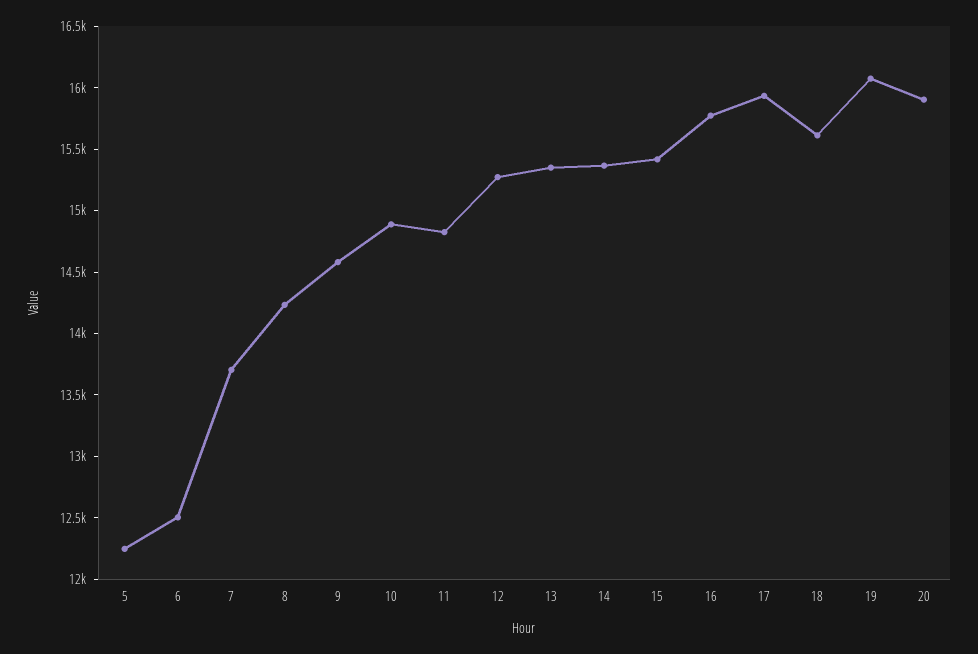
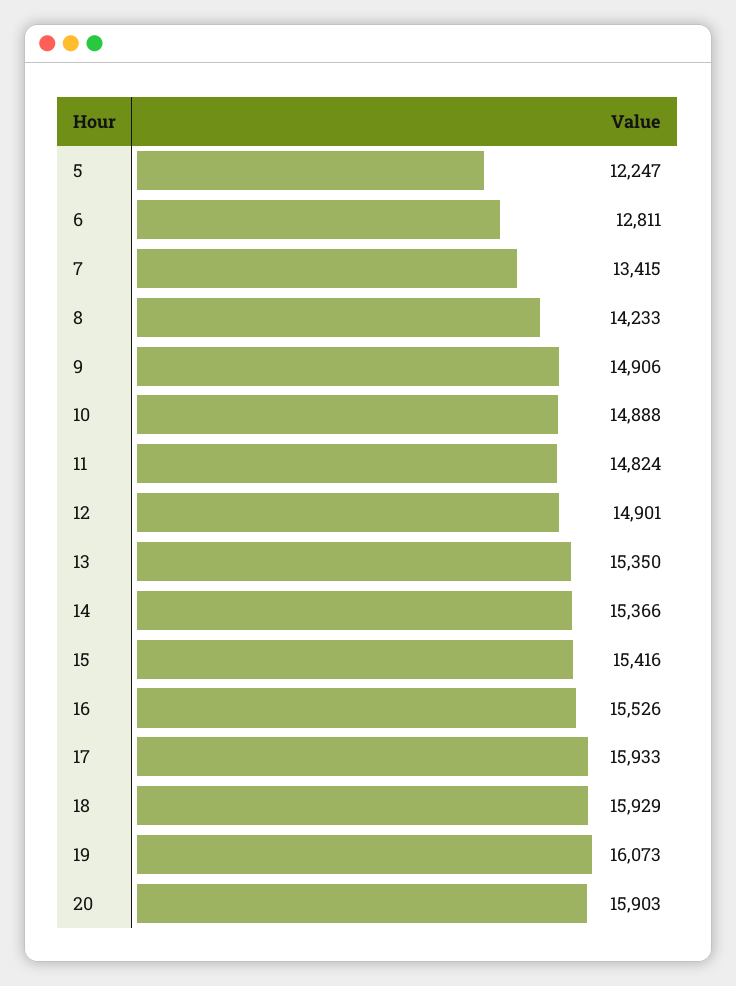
  {
    "5": 12247,
-   "6": 12500,
+   "6": 12811,
-   "7": 13700,
+   "7": 13415,
    "8": 14233,
-   "9": 14600,
+   "9": 14906,
    "10": 14888,
    "11": 14824,
-   "12": 15300,
+   "12": 14901,
    "13": 15350,
    "14": 15366,
    "15": 15416,
-   "16": 15800,
+   "16": 15526,
    "17": 15933,
-   "18": 15600,
+   "18": 15929,
    "19": 16073,
    "20": 15903
  }

